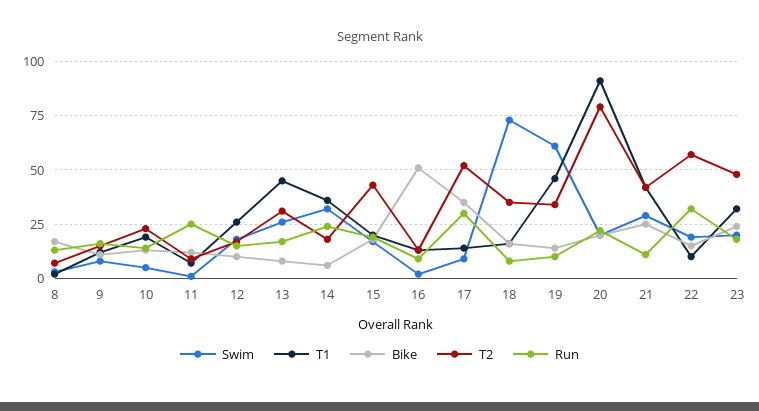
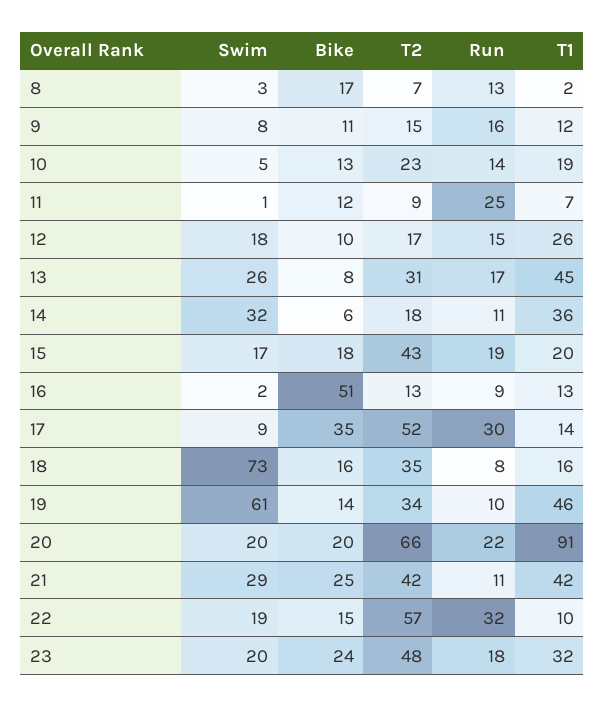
  {
    "Swim": {
      "8": 3,
      "9": 8,
      "10": 5,
      "11": 1,
      "12": 18,
      "13": 26,
      "14": 32,
      "15": 17,
      "16": 2,
      "17": 9,
      "18": 73,
      "19": 61,
      "20": 20,
      "21": 29,
      "22": 19,
      "23": 20
    },
    "T1": {
      "8": 2,
      "9": 12,
      "10": 19,
      "11": 7,
      "12": 26,
      "13": 45,
      "14": 36,
      "15": 20,
      "16": 13,
      "17": 14,
      "18": 16,
      "19": 46,
      "20": 91,
      "21": 42,
      "22": 10,
      "23": 32
    },
    "Bike": {
      "8": 17,
      "9": 11,
      "10": 13,
      "11": 12,
      "12": 10,
      "13": 8,
      "14": 6,
      "15": 18,
      "16": 51,
      "17": 35,
      "18": 16,
      "19": 14,
      "20": 20,
      "21": 25,
      "22": 15,
      "23": 24
    },
    "T2": {
      "8": 7,
      "9": 15,
      "10": 23,
      "11": 9,
      "12": 17,
      "13": 31,
      "14": 18,
      "15": 43,
      "16": 13,
      "17": 52,
      "18": 35,
      "19": 34,
-     "20": 80,
+     "20": 66,
      "21": 42,
      "22": 57,
      "23": 48
    },
    "Run": {
      "8": 13,
      "9": 16,
      "10": 14,
      "11": 25,
      "12": 15,
      "13": 17,
-     "14": 25,
+     "14": 11,
      "15": 19,
      "16": 9,
      "17": 30,
      "18": 8,
      "19": 10,
      "20": 22,
      "21": 11,
      "22": 32,
      "23": 18
    }
  }

